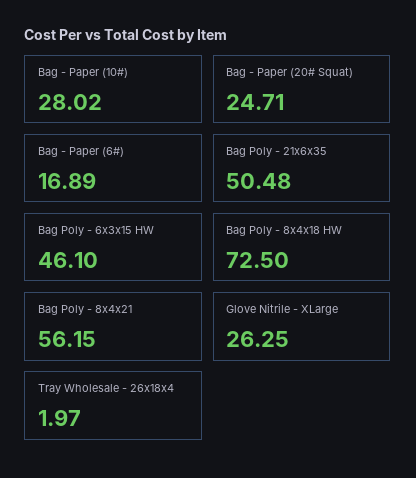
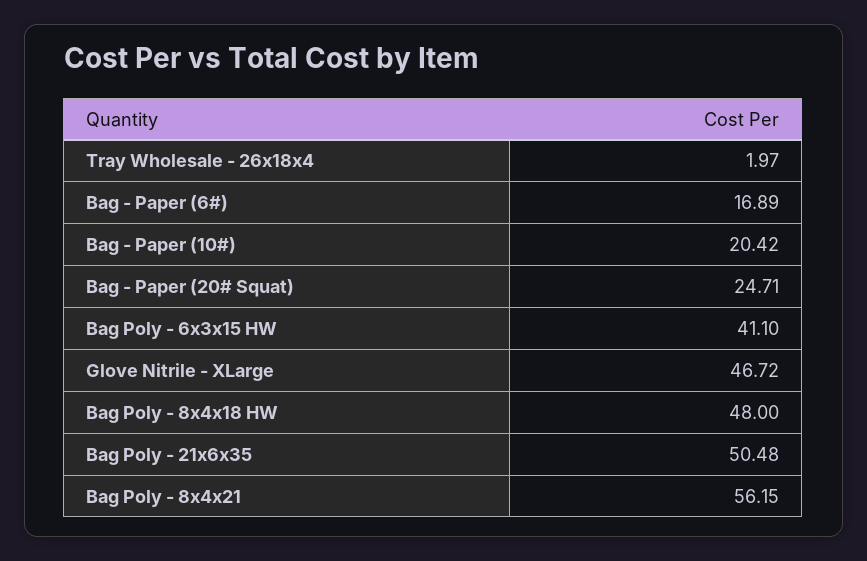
  {
-   "Bag - Paper (10#)": 28.02,
+   "Bag - Paper (10#)": 20.42,
    "Bag - Paper (20# Squat)": 24.71,
    "Bag - Paper (6#)": 16.89,
    "Bag Poly - 21x6x35": 50.48,
-   "Bag Poly - 6x3x15 HW": 46.1,
+   "Bag Poly - 6x3x15 HW": 41.1,
-   "Bag Poly - 8x4x18 HW": 72.5,
+   "Bag Poly - 8x4x18 HW": 48,
    "Bag Poly - 8x4x21": 56.15,
-   "Glove Nitrile - XLarge": 26.25,
+   "Glove Nitrile - XLarge": 46.72,
    "Tray Wholesale - 26x18x4": 1.97
  }

